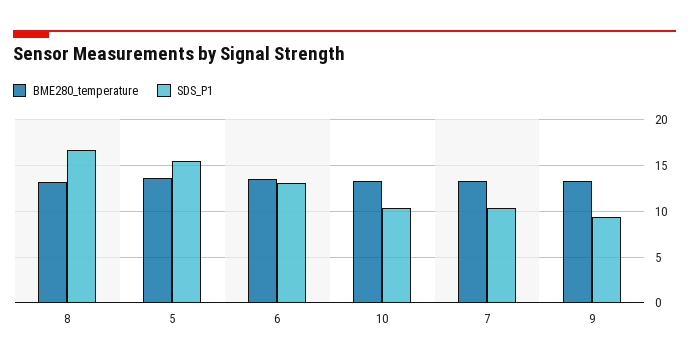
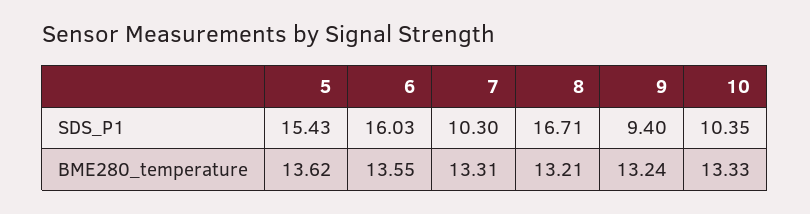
  {
    "BME280_temperature": {
      "8": 13.21,
      "5": 13.62,
      "6": 13.55,
      "10": 13.33,
      "7": 13.31,
      "9": 13.24
    },
    "SDS_P1": {
      "8": 16.71,
      "5": 15.43,
-     "6": 13,
+     "6": 16.03,
      "10": 10.35,
      "7": 10.3,
      "9": 9.4
    }
  }

